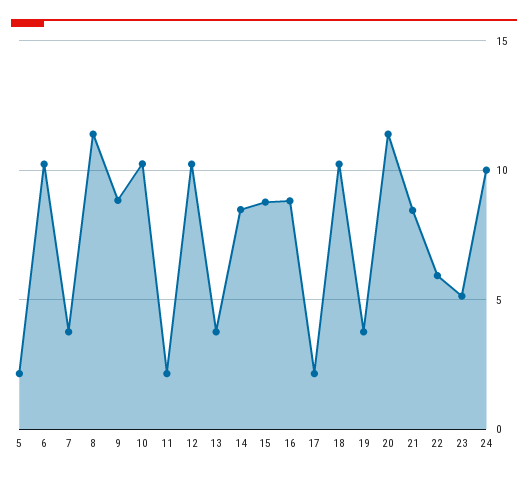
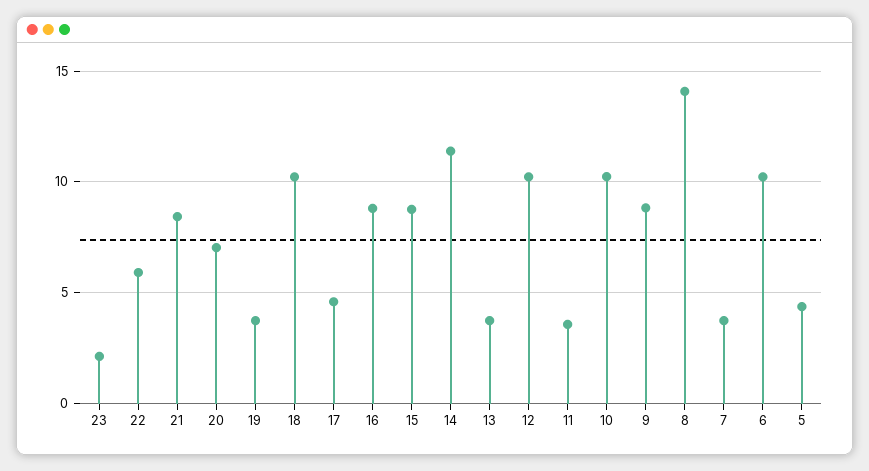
  {
-   "5": 2,
+   "5": 4.5,
    "6": 10,
    "7": 4,
-   "8": 11.5,
+   "8": 14,
    "9": 9,
    "10": 10,
-   "11": 2,
+   "11": 3.5,
    "12": 10,
    "13": 4,
-   "14": 8.5,
+   "14": 11.5,
    "15": 9,
    "16": 9,
-   "17": 2,
+   "17": 4.5,
    "18": 10,
    "19": 4,
-   "20": 11.5,
+   "20": 7,
    "21": 8.5,
    "22": 6,
-   "23": 5,
+   "23": 2
-   "24": 10
  }

